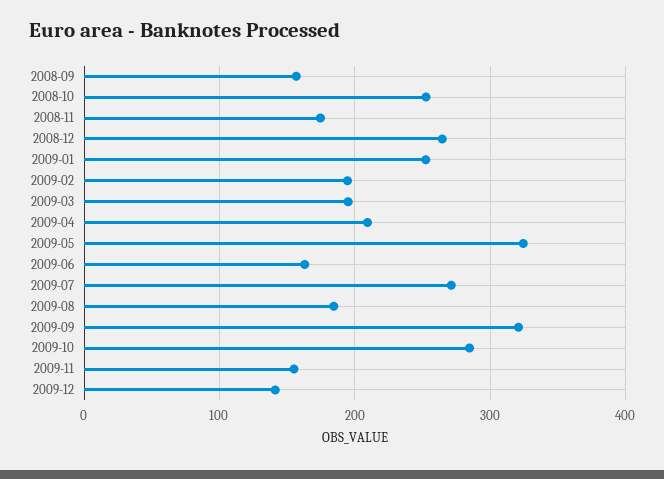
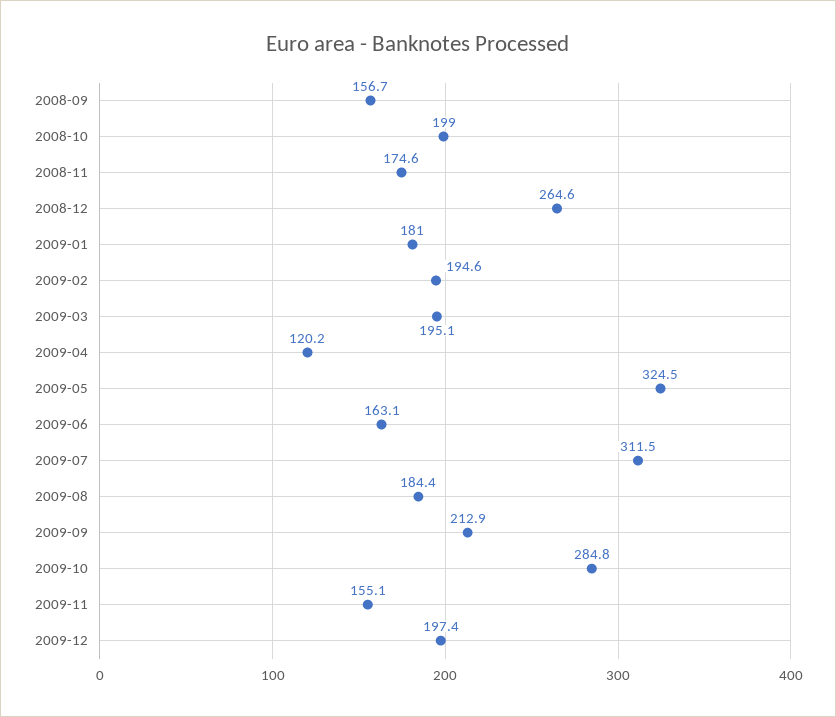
  {
    "2008-09": 156.7,
-   "2008-10": 250,
+   "2008-10": 199,
    "2008-11": 174.6,
    "2008-12": 264.6,
-   "2009-01": 250,
+   "2009-01": 181,
    "2009-02": 194.6,
    "2009-03": 195.1,
-   "2009-04": 210,
+   "2009-04": 120.2,
    "2009-05": 324.5,
    "2009-06": 163.1,
-   "2009-07": 270,
+   "2009-07": 311.5,
    "2009-08": 184.4,
-   "2009-09": 320,
+   "2009-09": 212.9,
    "2009-10": 284.8,
    "2009-11": 155.1,
-   "2009-12": 140
+   "2009-12": 197.4
  }

